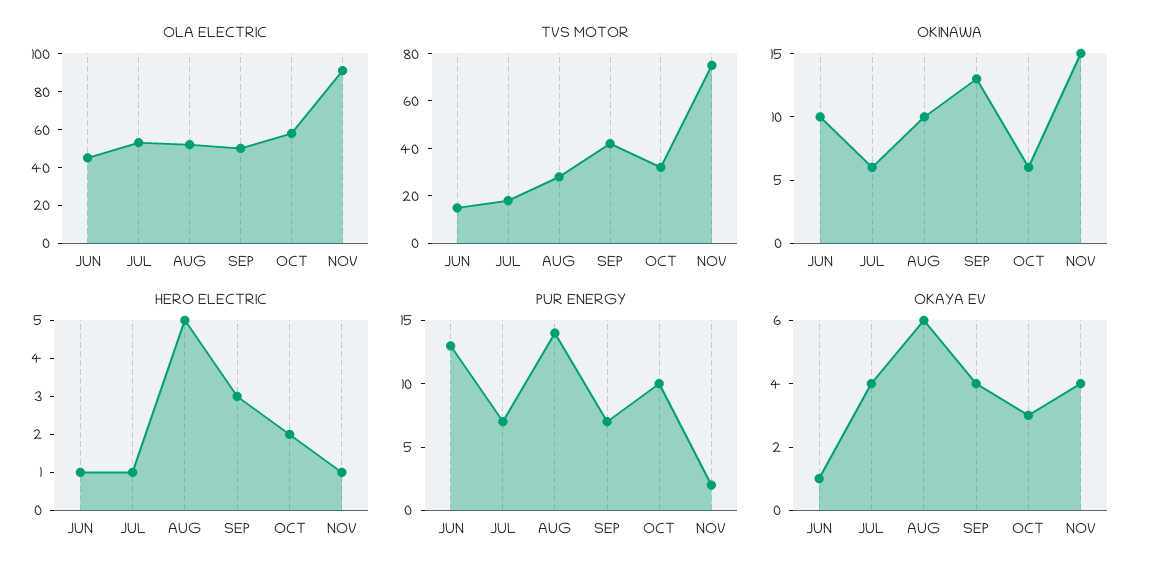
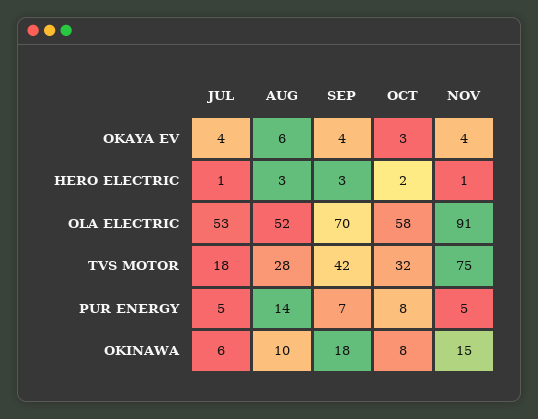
  {
    "OLA ELECTRIC": {
-     "JUN": 45,
      "JUL": 53,
      "AUG": 52,
-     "SEP": 50,
+     "SEP": 70,
      "OCT": 58,
      "NOV": 91
    },
    "TVS MOTOR": {
-     "JUN": 15,
      "JUL": 18,
      "AUG": 28,
      "SEP": 42,
      "OCT": 32,
      "NOV": 75
    },
    "OKINAWA": {
-     "JUN": 10,
      "JUL": 6,
      "AUG": 10,
-     "SEP": 13,
+     "SEP": 18,
-     "OCT": 6,
+     "OCT": 8,
      "NOV": 15
    },
    "HERO ELECTRIC": {
-     "JUN": 1,
      "JUL": 1,
-     "AUG": 5,
+     "AUG": 3,
      "SEP": 3,
      "OCT": 2,
      "NOV": 1
    },
    "PUR ENERGY": {
-     "JUN": 13,
-     "JUL": 7,
+     "JUL": 5,
      "AUG": 14,
      "SEP": 7,
-     "OCT": 10,
+     "OCT": 8,
-     "NOV": 2
+     "NOV": 5
    },
    "OKAYA EV": {
-     "JUN": 1,
      "JUL": 4,
      "AUG": 6,
      "SEP": 4,
      "OCT": 3,
      "NOV": 4
    }
  }

